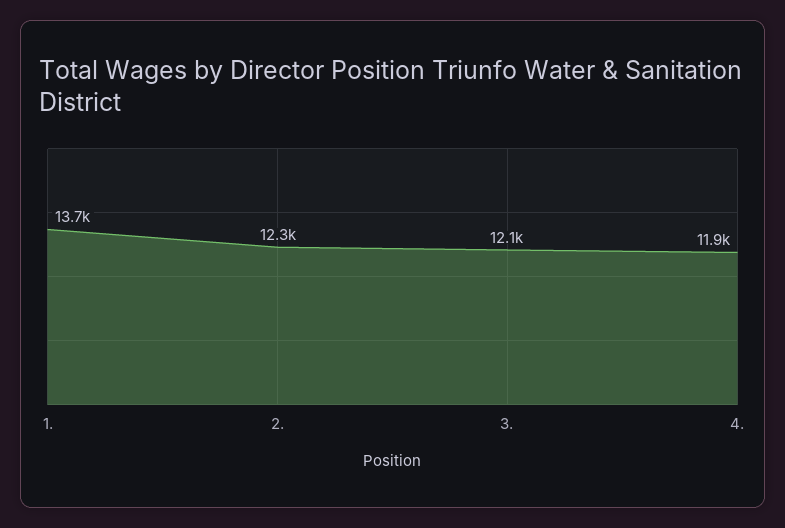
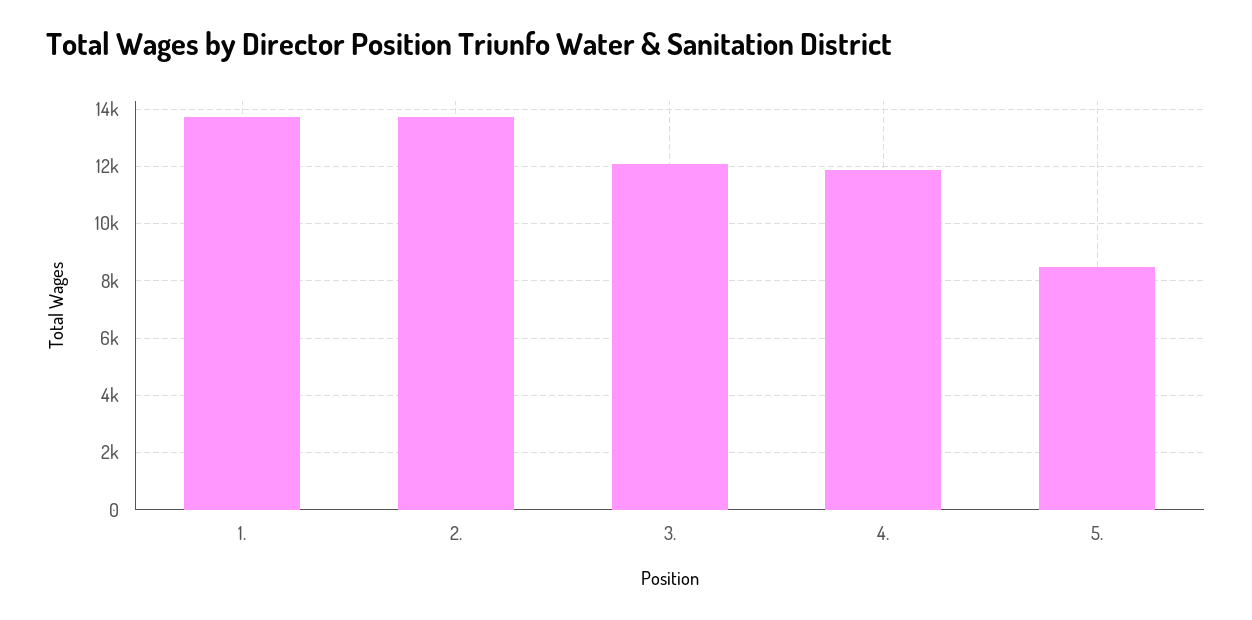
  {
    "1.": 13700,
-   "2.": 12300,
+   "2.": 13750,
    "3.": 12100,
-   "4.": 11900
+   "4.": 11900,
+   "5.": 8500
  }

